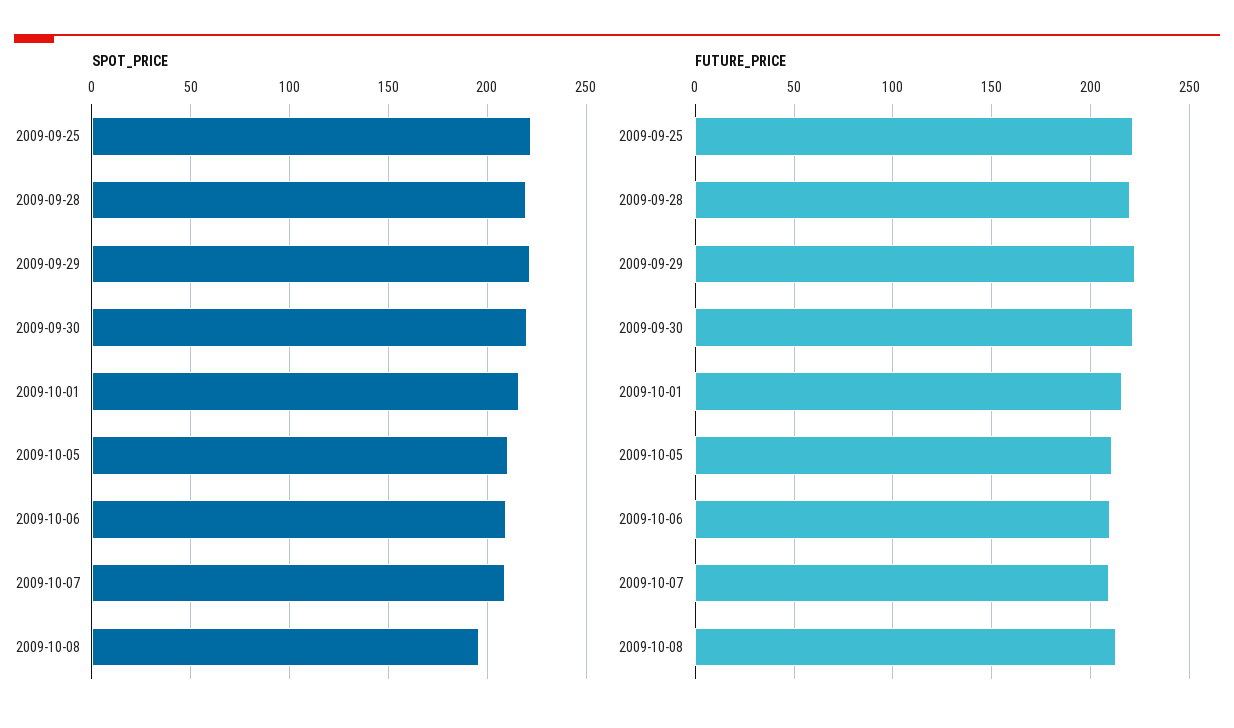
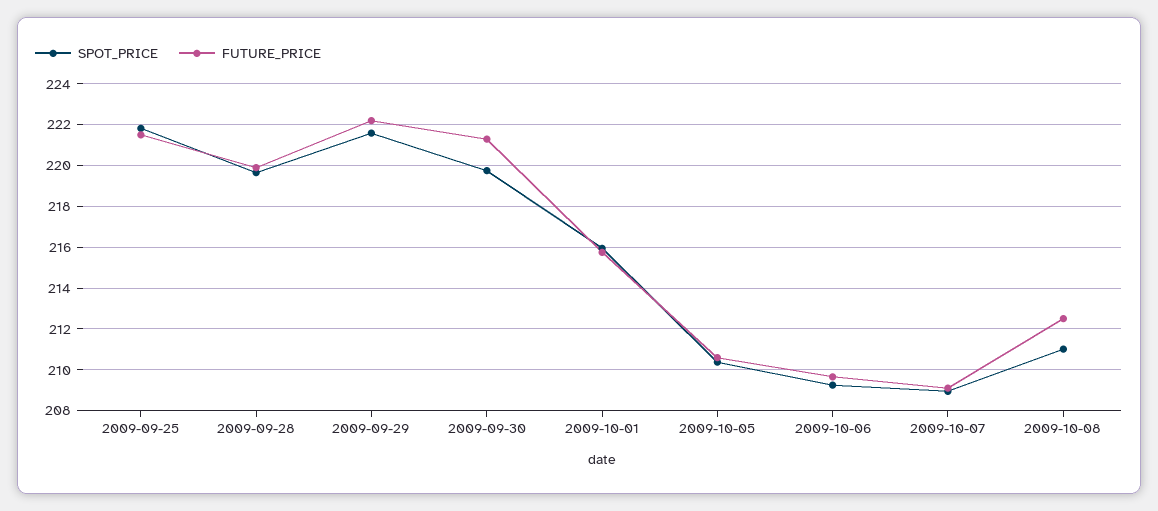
  {
    "SPOT_PRICE": {
      "2009-09-25": 222,
      "2009-09-28": 219.5,
      "2009-09-29": 221.5,
      "2009-09-30": 220,
      "2009-10-01": 216,
      "2009-10-05": 210.5,
      "2009-10-06": 209.5,
      "2009-10-07": 209,
-     "2009-10-08": 195
+     "2009-10-08": 211
    },
    "FUTURE_PRICE": {
      "2009-09-25": 221.5,
      "2009-09-28": 220,
      "2009-09-29": 222,
      "2009-09-30": 221.5,
      "2009-10-01": 216,
      "2009-10-05": 210.5,
      "2009-10-06": 209.5,
      "2009-10-07": 209,
      "2009-10-08": 212.5
    }
  }

